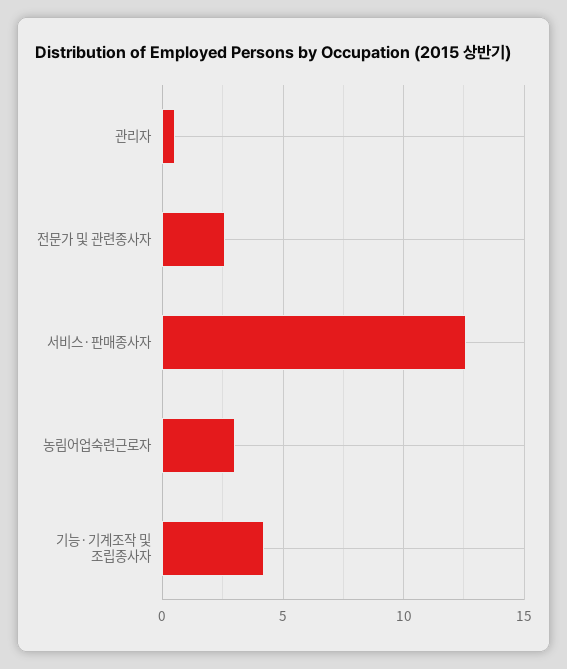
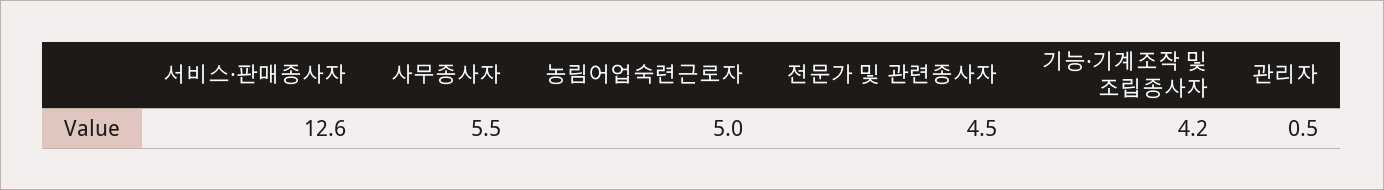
  {
    "관리자": 0.5,
-   "전문가 및 관련종사자": 2.5,
+   "전문가 및 관련종사자": 4.5,
    "서비스·판매종사자": 12.6,
-   "농림어업숙련근로자": 3,
+   "농림어업숙련근로자": 5,
-   "기능·기계조작 및 조립종사자": 4.2
+   "기능·기계조작 및 조립종사자": 4.2,
+   "사무종사자": 5.5
  }

